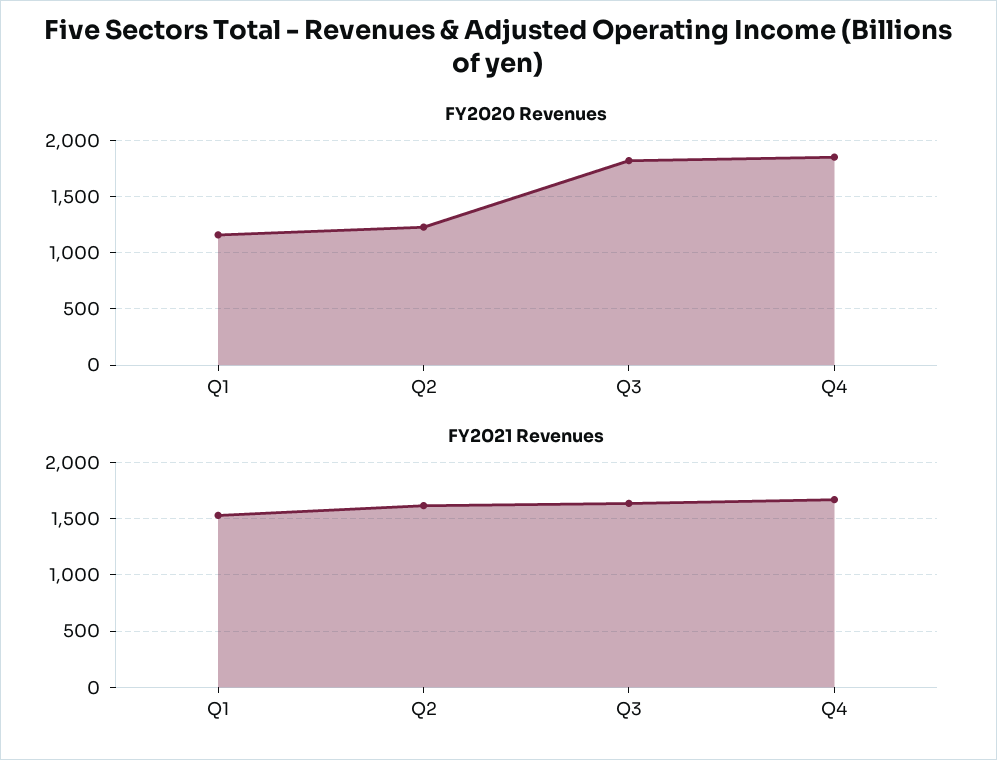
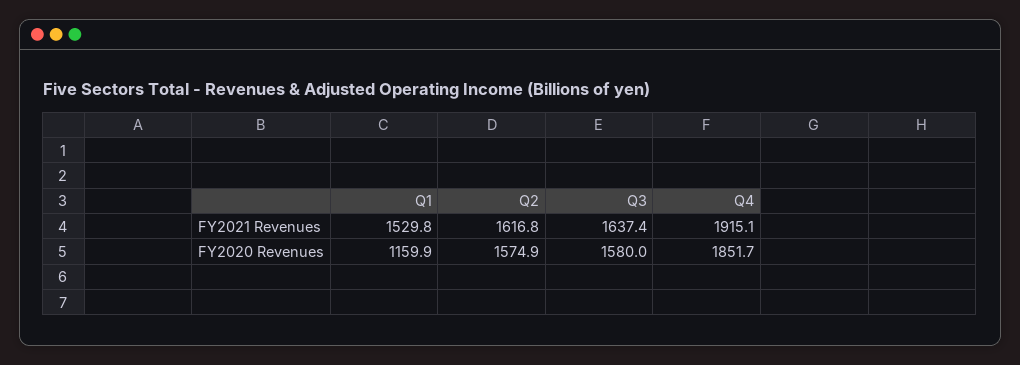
  {
    "FY2020 Revenues": {
      "Q1": 1159.9,
-     "Q2": 1200,
+     "Q2": 1574.9,
-     "Q3": 1800,
+     "Q3": 1580,
      "Q4": 1851.7
    },
    "FY2021 Revenues": {
      "Q1": 1529.8,
      "Q2": 1616.8,
      "Q3": 1637.4,
-     "Q4": 1700
+     "Q4": 1915.1
    }
  }

